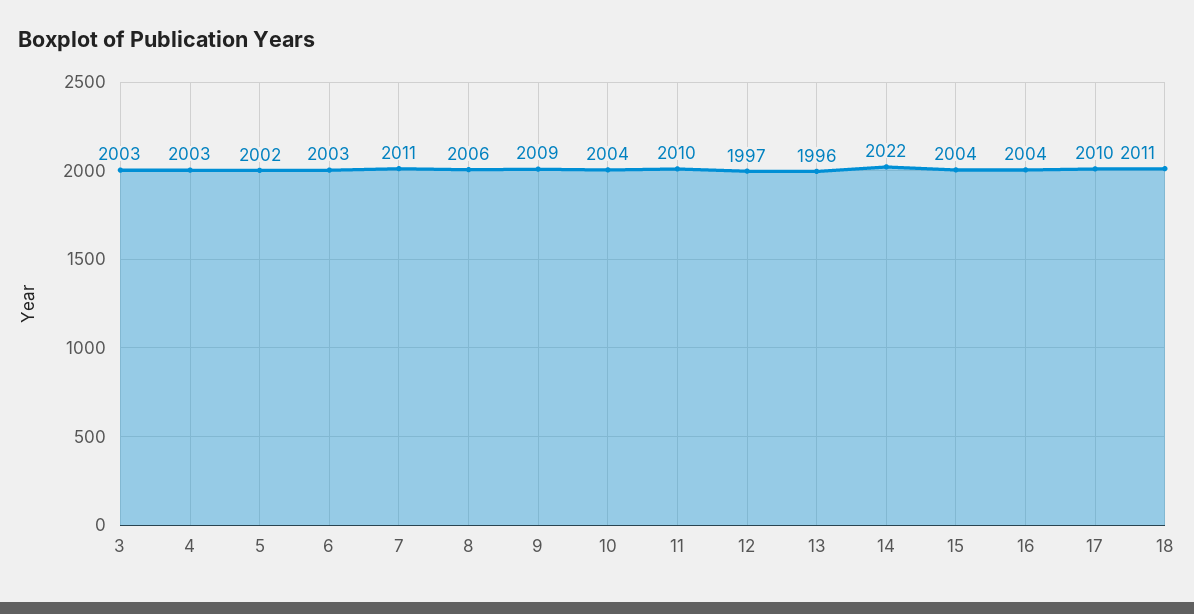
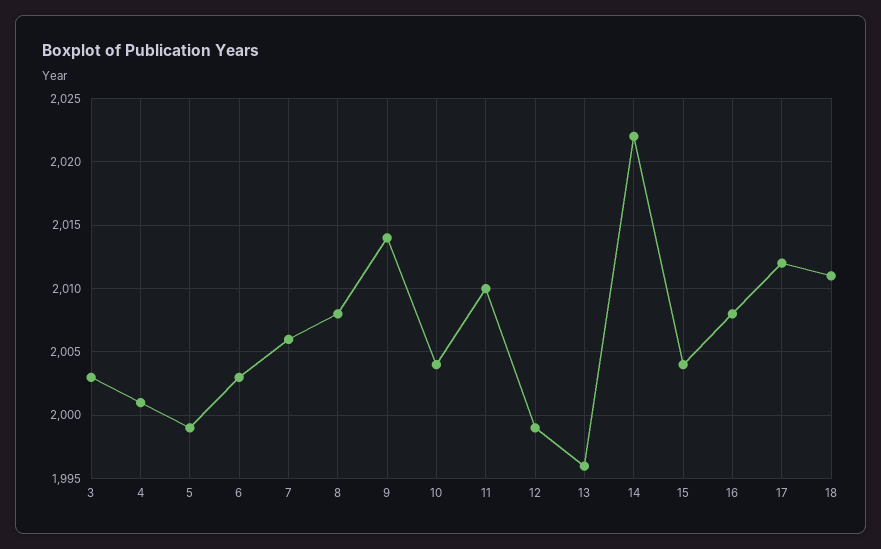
  {
    "3": 2003,
-   "4": 2003,
+   "4": 2001,
-   "5": 2002,
+   "5": 1999,
    "6": 2003,
-   "7": 2011,
+   "7": 2006,
-   "8": 2006,
+   "8": 2008,
-   "9": 2009,
+   "9": 2014,
    "10": 2004,
    "11": 2010,
-   "12": 1997,
+   "12": 1999,
    "13": 1996,
    "14": 2022,
    "15": 2004,
-   "16": 2004,
+   "16": 2008,
-   "17": 2010,
+   "17": 2012,
    "18": 2011
  }

